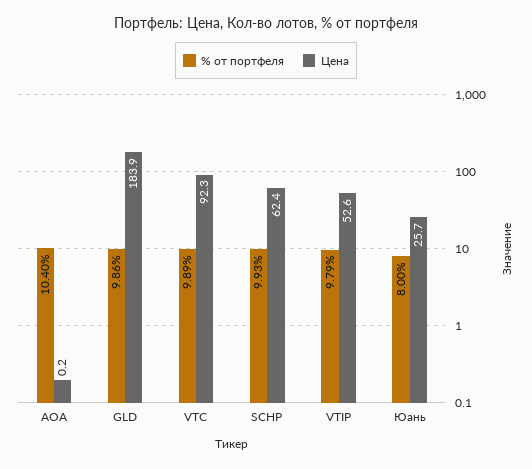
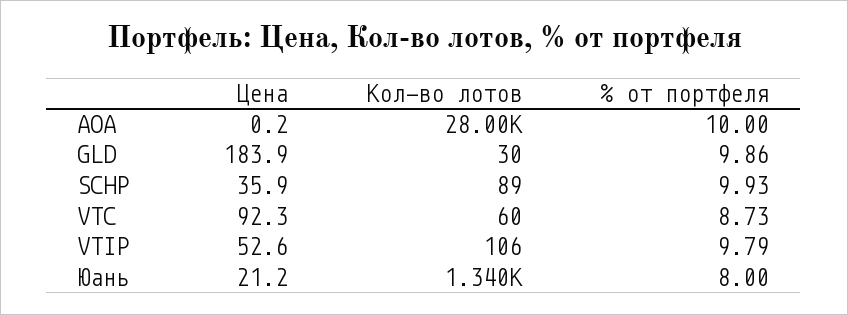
  {
    "% от портфеля": {
-     "AOA": 10.4,
+     "AOA": 10,
      "GLD": 9.86,
-     "VTC": 9.89,
+     "VTC": 8.73,
      "SCHP": 9.93,
      "VTIP": 9.79,
      "Юань": 8
    },
    "Цена": {
      "AOA": 0.2,
      "GLD": 183.9,
      "VTC": 92.3,
-     "SCHP": 62.4,
+     "SCHP": 35.9,
      "VTIP": 52.6,
-     "Юань": 25.7
+     "Юань": 21.2
-   }
+   },
+   "Кол-во лотов": {
+     "AOA": 28000,
+     "GLD": 30,
+     "SCHP": 89,
+     "VTC": 60,
+     "VTIP": 106,
+     "Юань": 1340
+   }
  }

